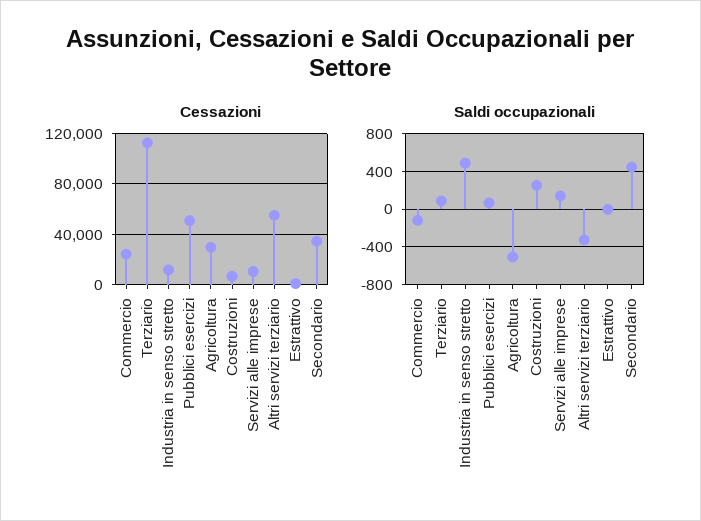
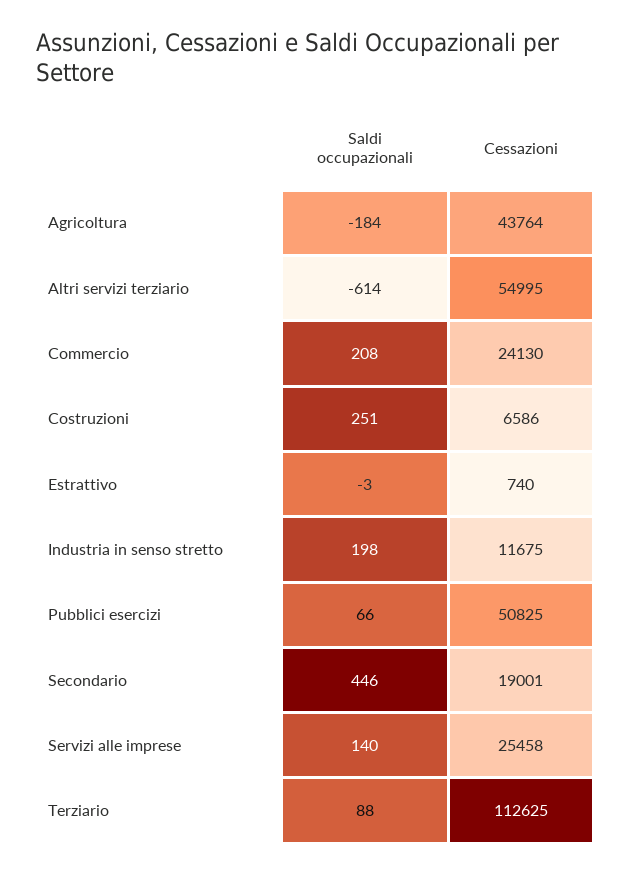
  {
    "Cessazioni": {
      "Commercio": 24130,
      "Terziario": 112625,
      "Industria in senso stretto": 11675,
      "Pubblici esercizi": 50825,
-     "Agricoltura": 30000,
+     "Agricoltura": 43764,
      "Costruzioni": 6586,
-     "Servizi alle imprese": 10000,
+     "Servizi alle imprese": 25458,
      "Altri servizi terziario": 54995,
      "Estrattivo": 740,
-     "Secondario": 35000
+     "Secondario": 19001
    },
    "Saldi occupazionali": {
-     "Commercio": -100,
+     "Commercio": 208,
      "Terziario": 88,
-     "Industria in senso stretto": 500,
+     "Industria in senso stretto": 198,
      "Pubblici esercizi": 66,
-     "Agricoltura": -500,
+     "Agricoltura": -184,
      "Costruzioni": 251,
      "Servizi alle imprese": 140,
-     "Altri servizi terziario": -300,
+     "Altri servizi terziario": -614,
      "Estrattivo": -3,
      "Secondario": 446
    }
  }

